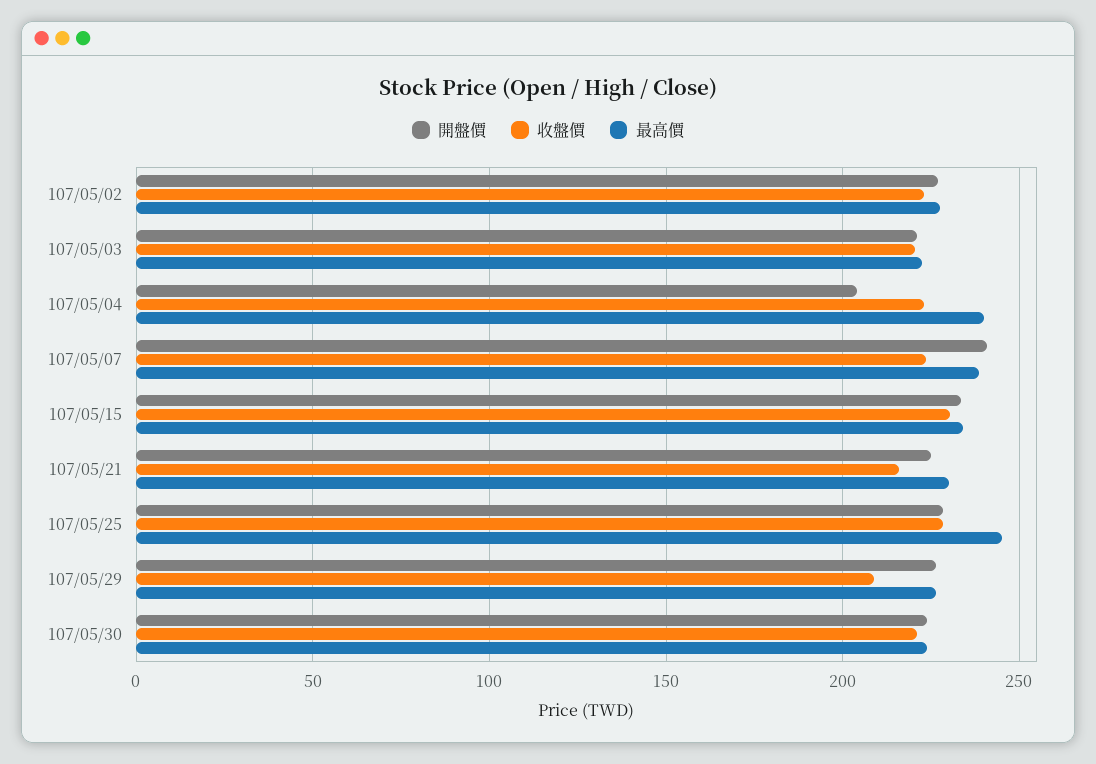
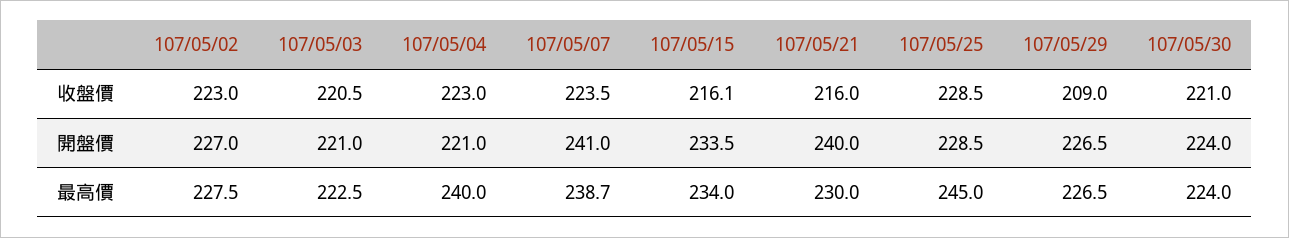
  {
    "開盤價": {
      "107/05/02": 227,
      "107/05/03": 221,
-     "107/05/04": 205,
+     "107/05/04": 221,
      "107/05/07": 241,
      "107/05/15": 233.5,
-     "107/05/21": 225,
+     "107/05/21": 240,
      "107/05/25": 228.5,
      "107/05/29": 226.5,
      "107/05/30": 224
    },
    "收盤價": {
      "107/05/02": 223,
      "107/05/03": 220.5,
      "107/05/04": 223,
      "107/05/07": 223.5,
-     "107/05/15": 230,
+     "107/05/15": 216.1,
      "107/05/21": 216,
      "107/05/25": 228.5,
      "107/05/29": 209,
      "107/05/30": 221
    },
    "最高價": {
      "107/05/02": 227.5,
      "107/05/03": 222.5,
      "107/05/04": 240,
      "107/05/07": 238.7,
      "107/05/15": 234,
      "107/05/21": 230,
      "107/05/25": 245,
      "107/05/29": 226.5,
      "107/05/30": 224
    }
  }

